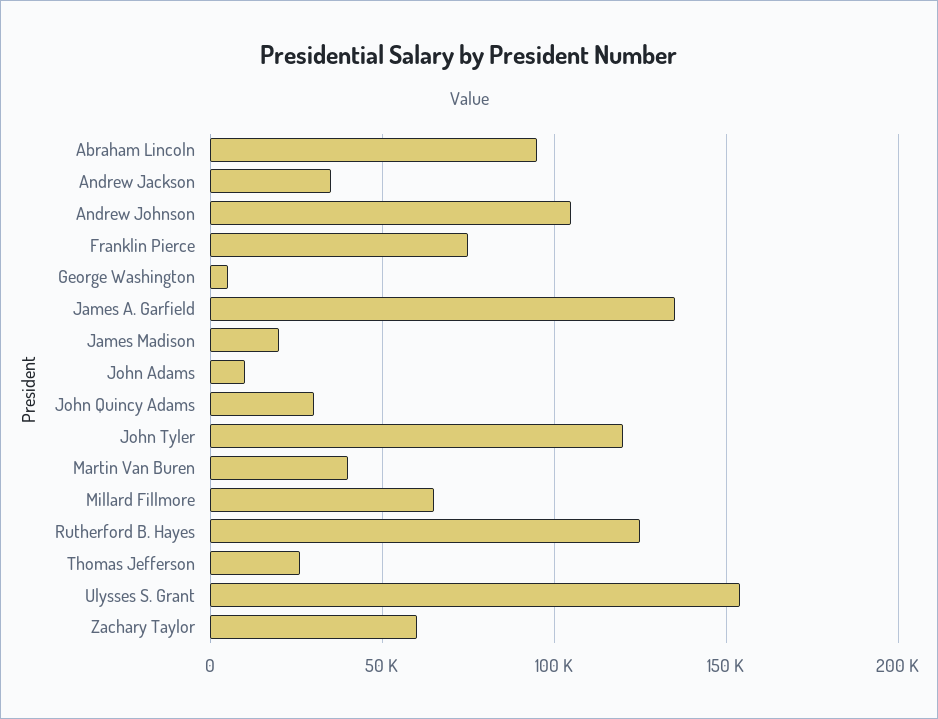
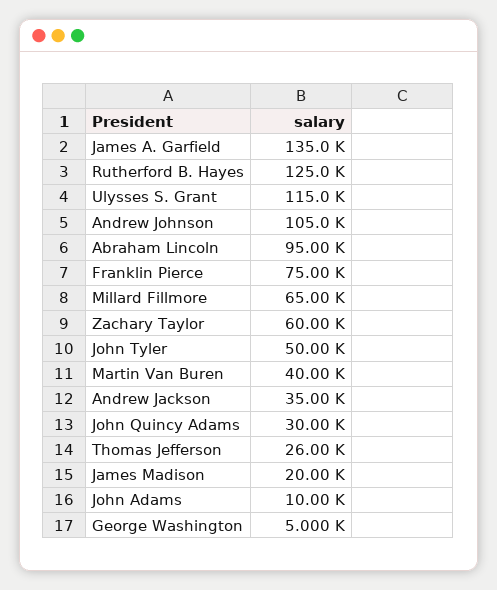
  {
    "Abraham Lincoln": 95000,
    "Andrew Jackson": 35000,
    "Andrew Johnson": 105000,
    "Franklin Pierce": 75000,
    "George Washington": 5000,
    "James A. Garfield": 135000,
    "James Madison": 20000,
    "John Adams": 10000,
    "John Quincy Adams": 30000,
-   "John Tyler": 120000,
+   "John Tyler": 50000,
    "Martin Van Buren": 40000,
    "Millard Fillmore": 65000,
    "Rutherford B. Hayes": 125000,
    "Thomas Jefferson": 26000,
-   "Ulysses S. Grant": 155000,
+   "Ulysses S. Grant": 115000,
    "Zachary Taylor": 60000
  }

